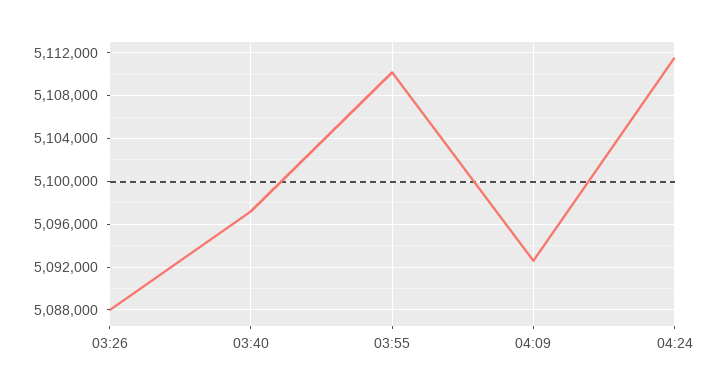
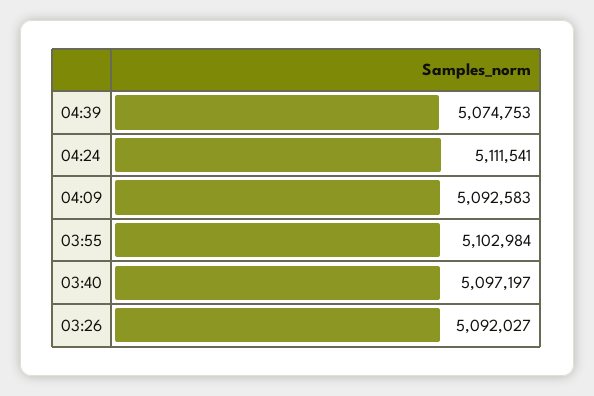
  {
-   "03:26": 5088000,
+   "03:26": 5092027,
    "03:40": 5097197,
-   "03:55": 5110000,
+   "03:55": 5102984,
    "04:09": 5092583,
-   "04:24": 5111541
+   "04:24": 5111541,
+   "04:39": 5074753
  }

